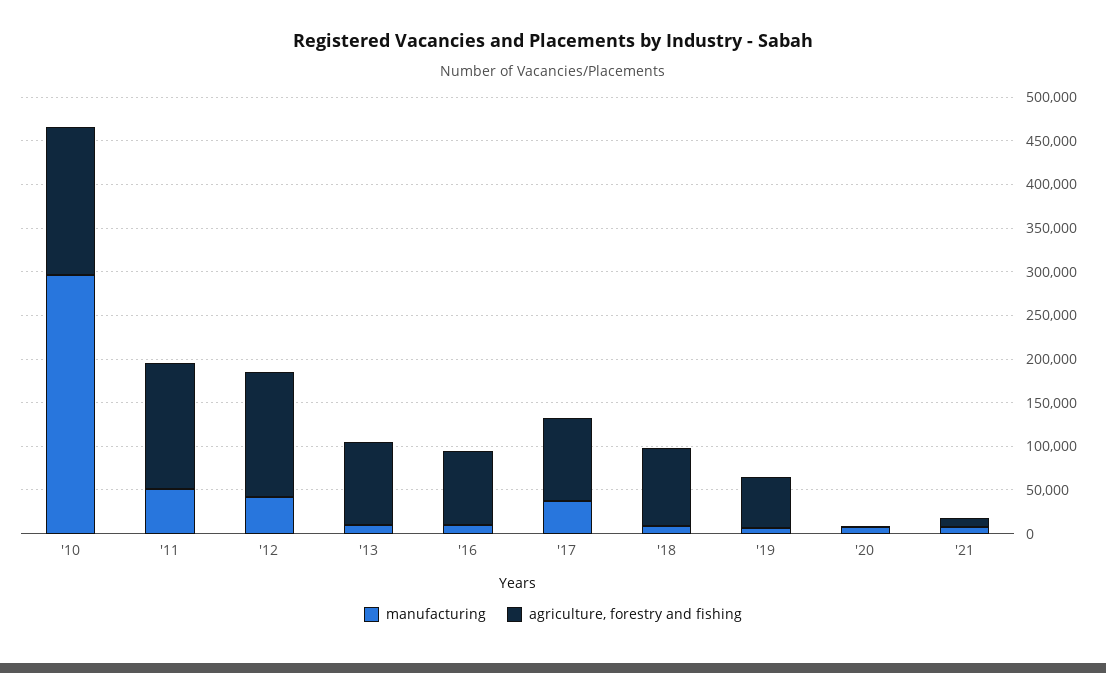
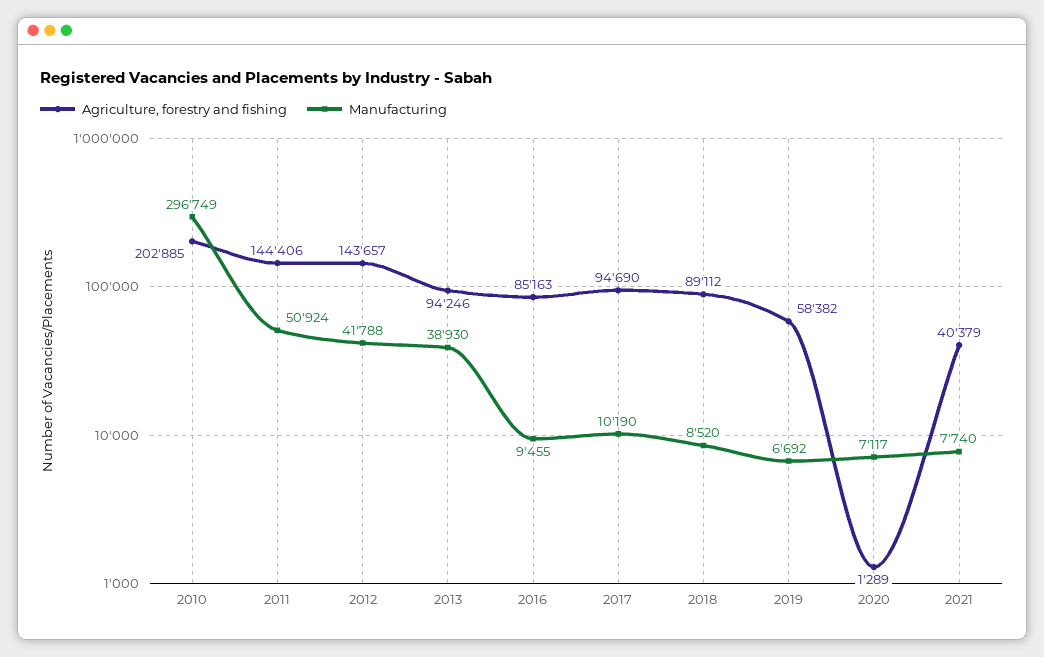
  {
    "manufacturing": {
      "'10": 296749,
      "'11": 50924,
      "'12": 41788,
-     "'13": 10000,
+     "'13": 38930,
      "'16": 9455,
-     "'17": 40000,
+     "'17": 10190,
      "'18": 8520,
      "'19": 6692,
      "'20": 7117,
      "'21": 7740
    },
    "agriculture, forestry and fishing": {
-     "'10": 170000,
+     "'10": 202885,
      "'11": 144406,
      "'12": 143657,
      "'13": 94246,
      "'16": 85163,
      "'17": 94690,
      "'18": 89112,
      "'19": 58382,
      "'20": 1289,
-     "'21": 10000
+     "'21": 40379
    }
  }

